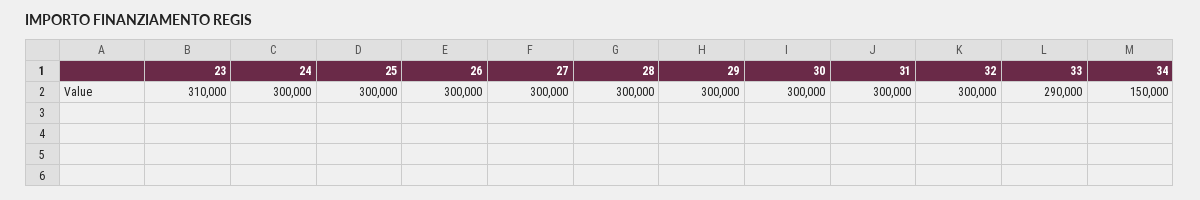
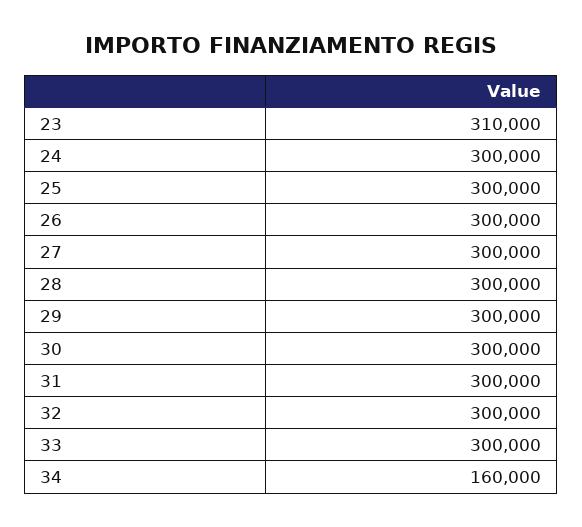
  {
    "23": 310000,
    "24": 300000,
    "25": 300000,
    "26": 300000,
    "27": 300000,
    "28": 300000,
    "29": 300000,
    "30": 300000,
    "31": 300000,
    "32": 300000,
-   "33": 290000,
+   "33": 300000,
-   "34": 150000
+   "34": 160000
  }

